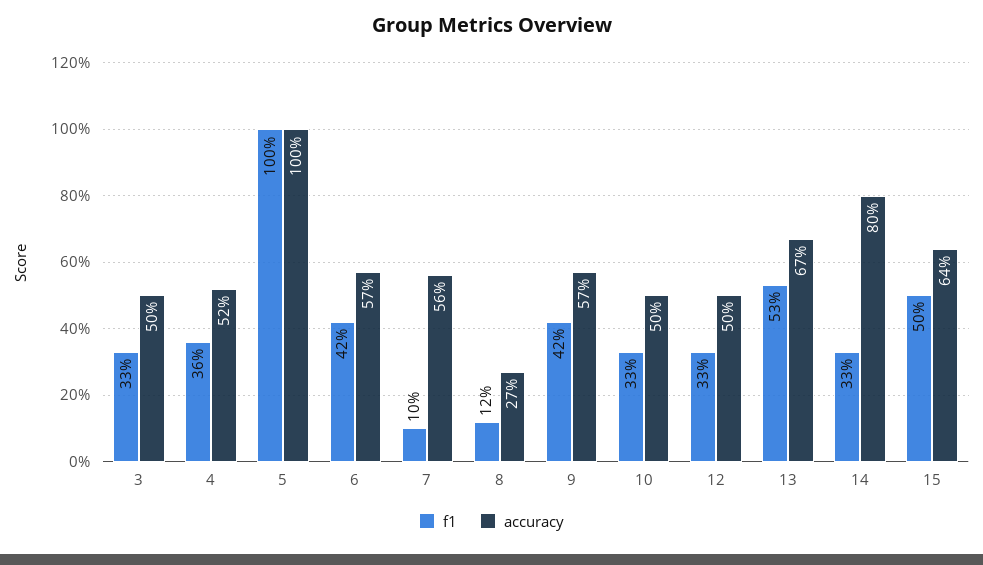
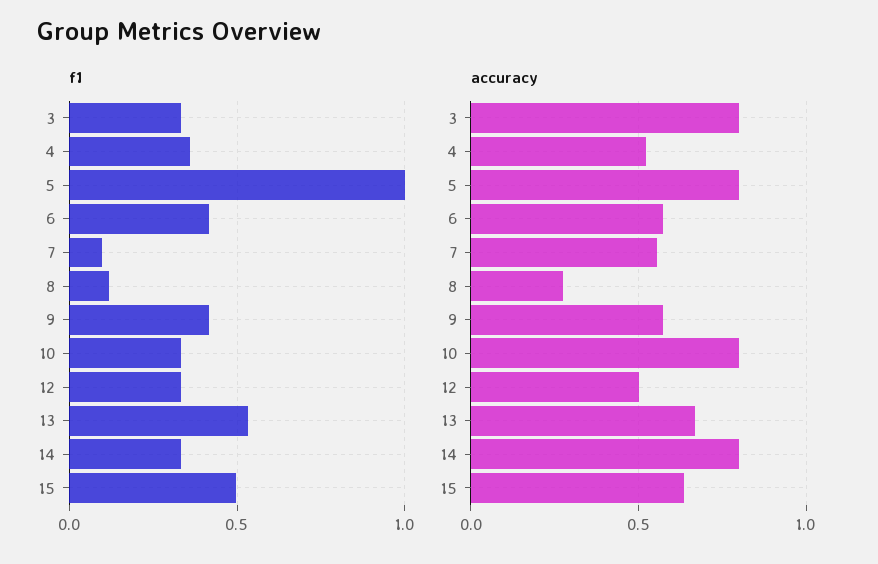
  {
    "f1": {
      "3": 0.33,
      "4": 0.36,
      "5": 1,
      "6": 0.42,
      "7": 0.1,
      "8": 0.12,
      "9": 0.42,
      "10": 0.33,
      "12": 0.33,
      "13": 0.53,
      "14": 0.33,
      "15": 0.5
    },
    "accuracy": {
-     "3": 0.5,
+     "3": 0.8,
      "4": 0.52,
-     "5": 1,
+     "5": 0.8,
      "6": 0.57,
      "7": 0.56,
      "8": 0.27,
      "9": 0.57,
-     "10": 0.5,
+     "10": 0.8,
      "12": 0.5,
      "13": 0.67,
      "14": 0.8,
      "15": 0.64
    }
  }

